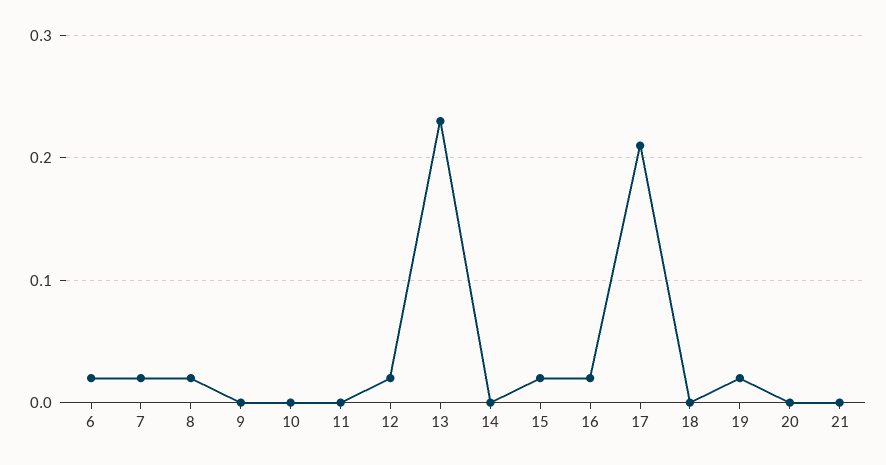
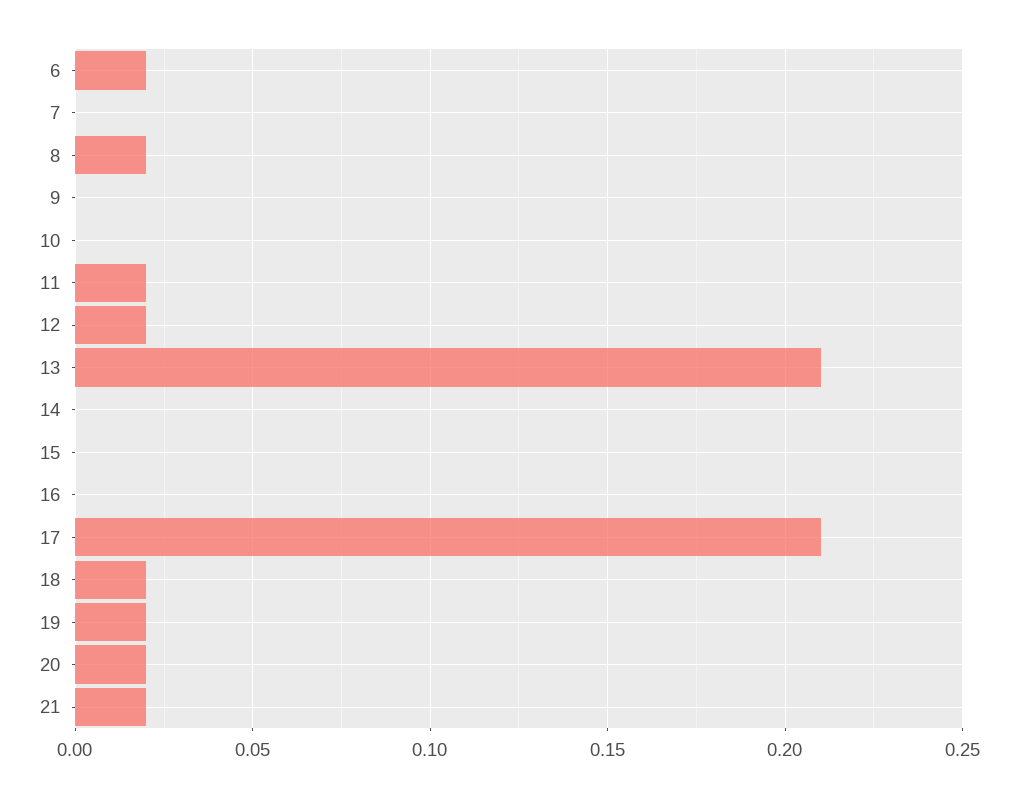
  {
    "6": 0.02,
-   "7": 0.02,
+   "7": 0,
    "8": 0.02,
    "9": 0,
    "10": 0,
-   "11": 0,
+   "11": 0.02,
    "12": 0.02,
-   "13": 0.23,
+   "13": 0.21,
    "14": 0,
-   "15": 0.02,
+   "15": 0,
-   "16": 0.02,
+   "16": 0,
    "17": 0.21,
-   "18": 0,
+   "18": 0.02,
    "19": 0.02,
-   "20": 0,
+   "20": 0.02,
-   "21": 0
+   "21": 0.02
  }

